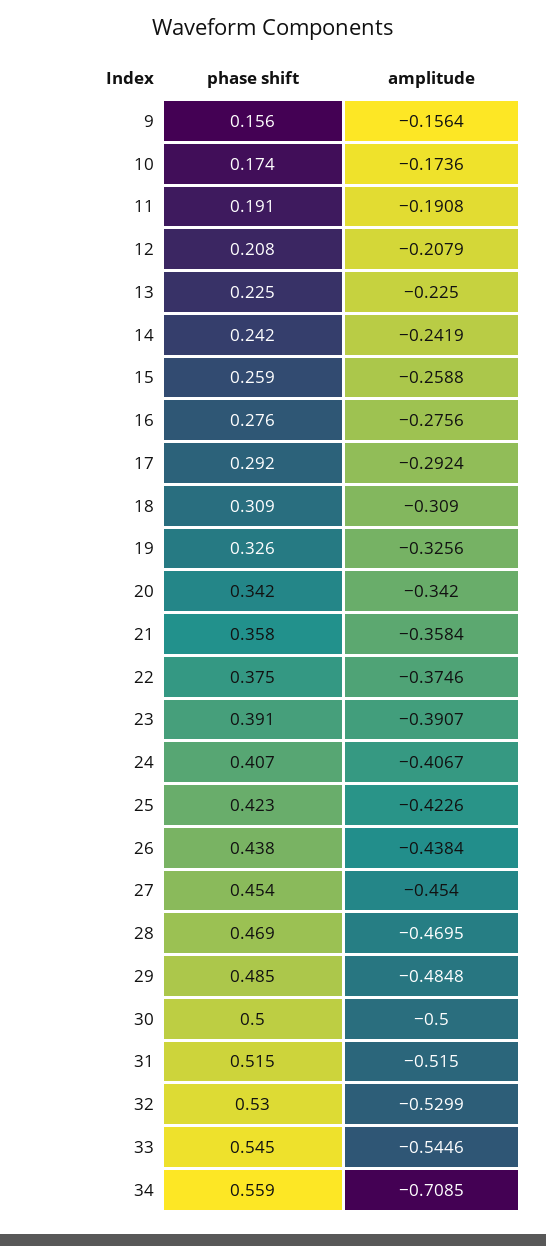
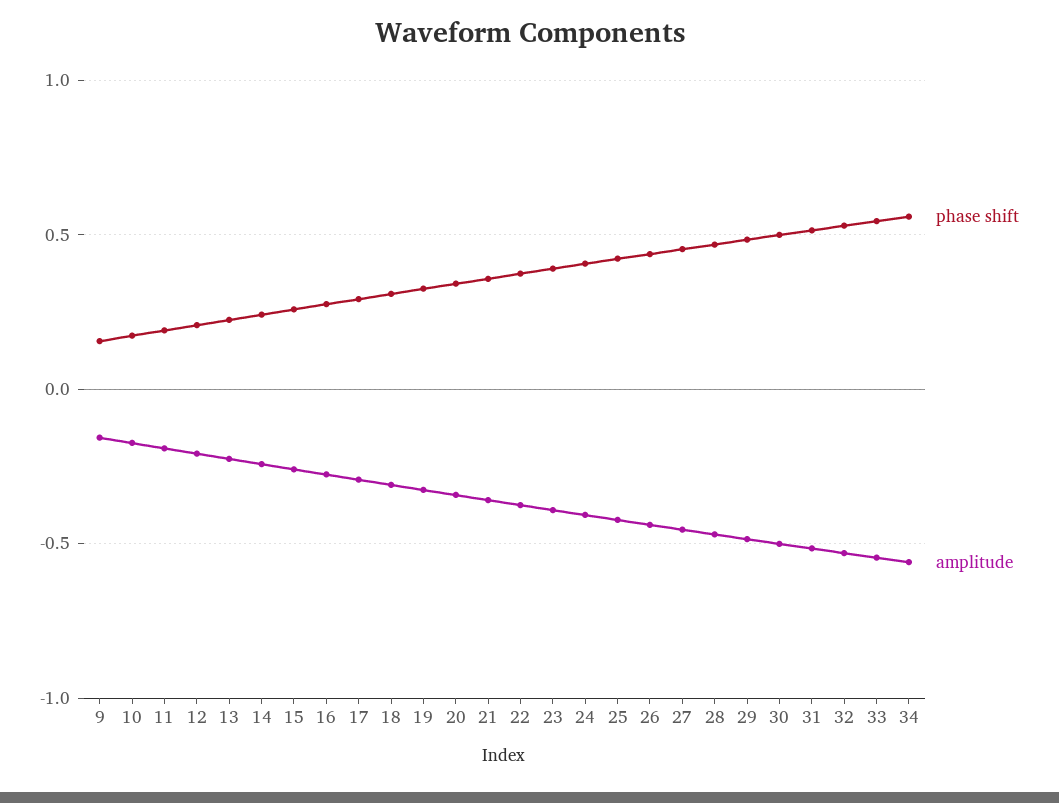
  {
    "phase shift": {
      "9": 0.156,
      "10": 0.174,
      "11": 0.191,
      "12": 0.208,
      "13": 0.225,
      "14": 0.242,
      "15": 0.259,
      "16": 0.276,
      "17": 0.292,
      "18": 0.309,
      "19": 0.326,
      "20": 0.342,
      "21": 0.358,
      "22": 0.375,
      "23": 0.391,
      "24": 0.407,
      "25": 0.423,
      "26": 0.438,
      "27": 0.454,
      "28": 0.469,
      "29": 0.485,
      "30": 0.5,
      "31": 0.515,
      "32": 0.53,
      "33": 0.545,
      "34": 0.559
    },
    "amplitude": {
      "9": -0.1564,
      "10": -0.1736,
      "11": -0.1908,
      "12": -0.2079,
      "13": -0.225,
      "14": -0.2419,
      "15": -0.2588,
      "16": -0.2756,
      "17": -0.2924,
      "18": -0.309,
      "19": -0.3256,
      "20": -0.342,
      "21": -0.3584,
      "22": -0.3746,
      "23": -0.3907,
      "24": -0.4067,
      "25": -0.4226,
      "26": -0.4384,
      "27": -0.454,
      "28": -0.4695,
      "29": -0.4848,
      "30": -0.5,
      "31": -0.515,
      "32": -0.5299,
      "33": -0.5446,
-     "34": -0.7085
+     "34": -0.55
    }
  }

